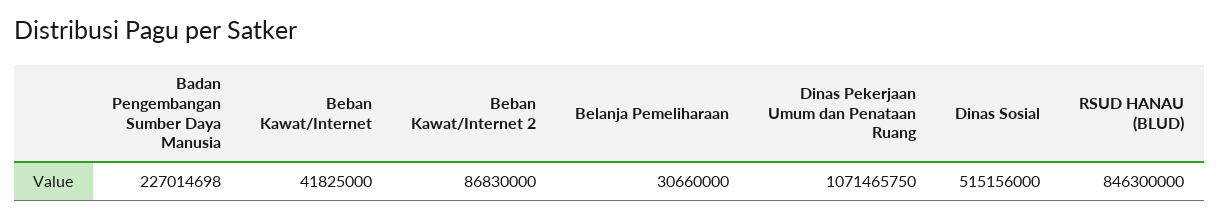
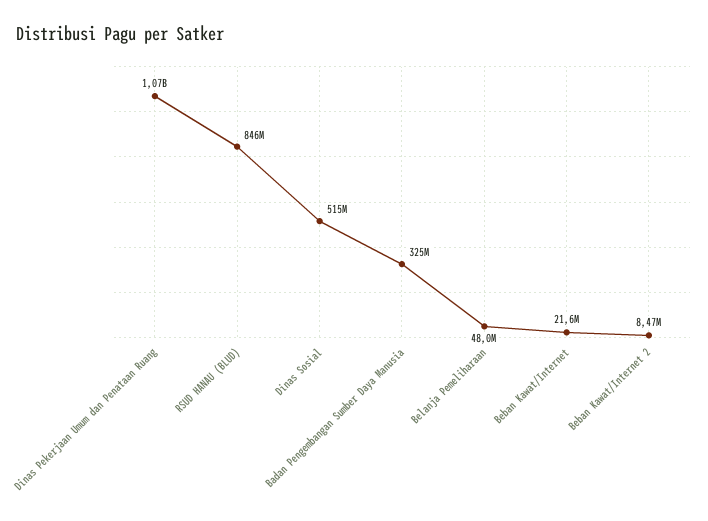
  {
-   "Badan Pengembangan Sumber Daya Manusia": 227014698,
+   "Badan Pengembangan Sumber Daya Manusia": 325000000,
-   "Beban Kawat/Internet": 41825000,
+   "Beban Kawat/Internet": 21600000,
-   "Beban Kawat/Internet 2": 86830000,
+   "Beban Kawat/Internet 2": 8470000,
-   "Belanja Pemeliharaan": 30660000,
+   "Belanja Pemeliharaan": 48000000,
    "Dinas Pekerjaan Umum dan Penataan Ruang": 1071465750,
    "Dinas Sosial": 515156000,
    "RSUD HANAU (BLUD)": 846300000
  }

